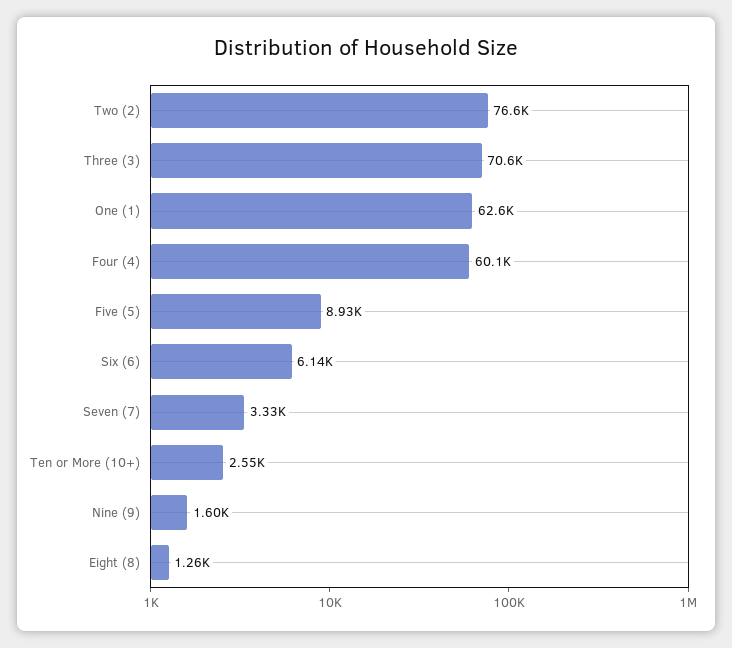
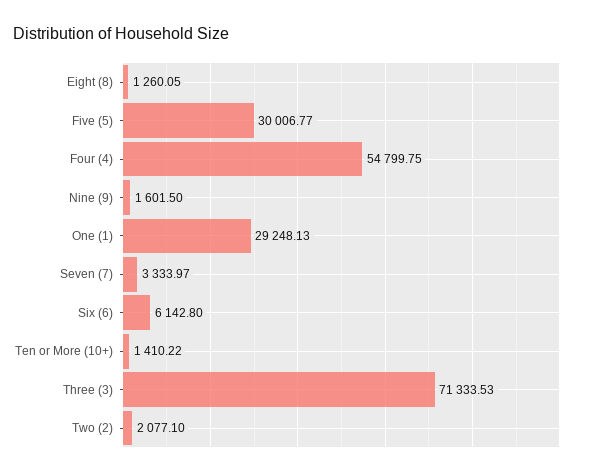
  {
-   "Two (2)": 76600,
+   "Two (2)": 2077.1,
-   "Three (3)": 70600,
+   "Three (3)": 71333.53,
-   "One (1)": 62600,
+   "One (1)": 29248.13,
-   "Four (4)": 60100,
+   "Four (4)": 54799.75,
-   "Five (5)": 8930,
+   "Five (5)": 30006.77,
    "Six (6)": 6142.8,
    "Seven (7)": 3333.97,
-   "Ten or More (10+)": 2550,
+   "Ten or More (10+)": 1410.22,
    "Nine (9)": 1601.5,
    "Eight (8)": 1260.05
  }

